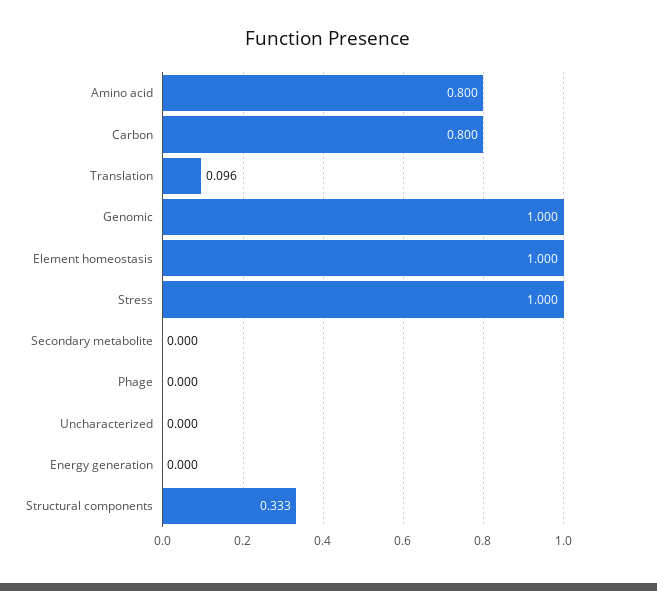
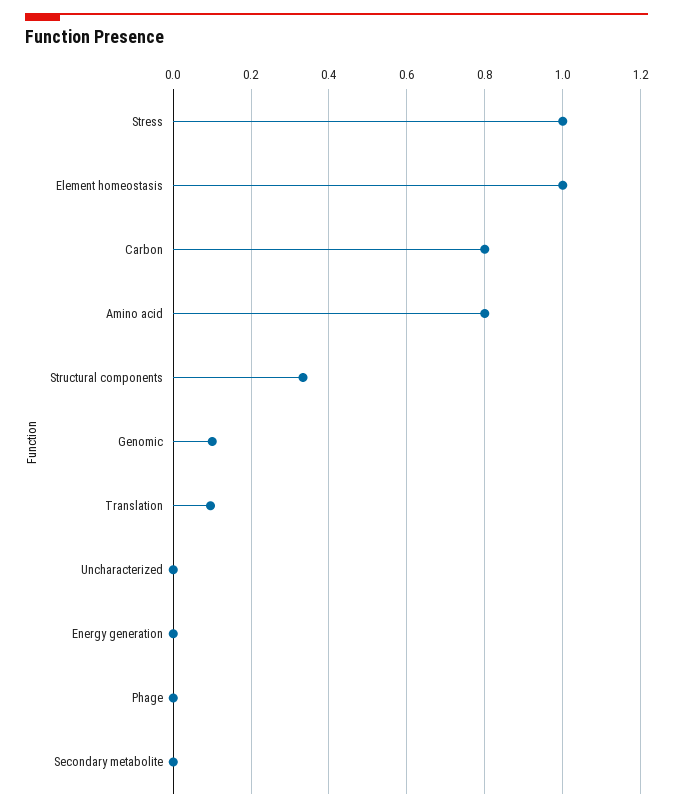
  {
    "Amino acid": 0.8,
    "Carbon": 0.8,
    "Translation": 0.096,
-   "Genomic": 1,
+   "Genomic": 0.1,
    "Element homeostasis": 1,
    "Stress": 1,
    "Secondary metabolite": 0,
    "Phage": 0,
    "Uncharacterized": 0,
    "Energy generation": 0,
    "Structural components": 0.333
  }

